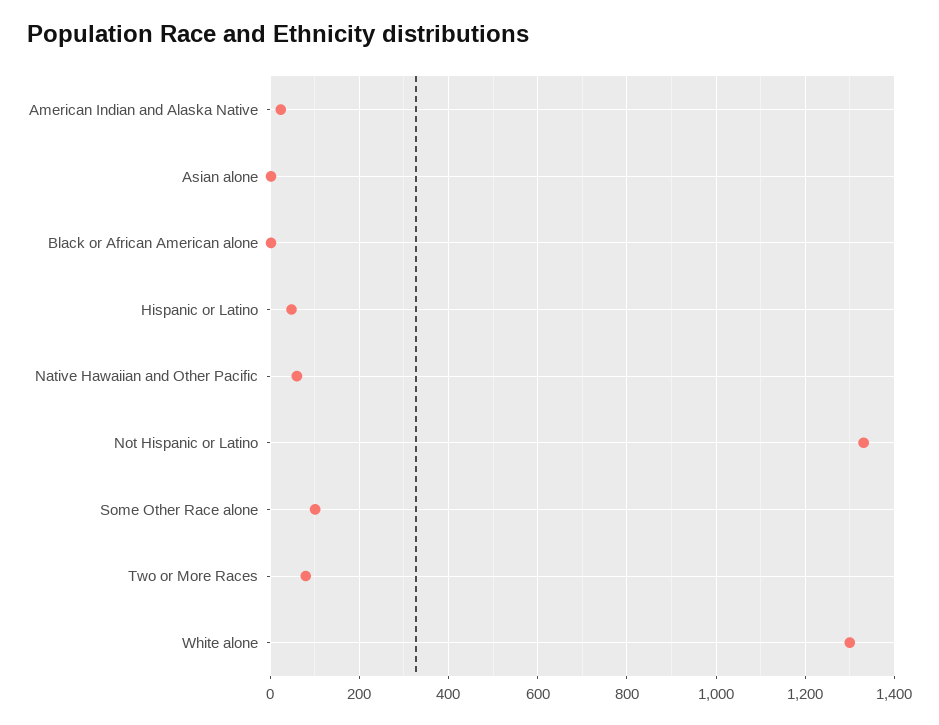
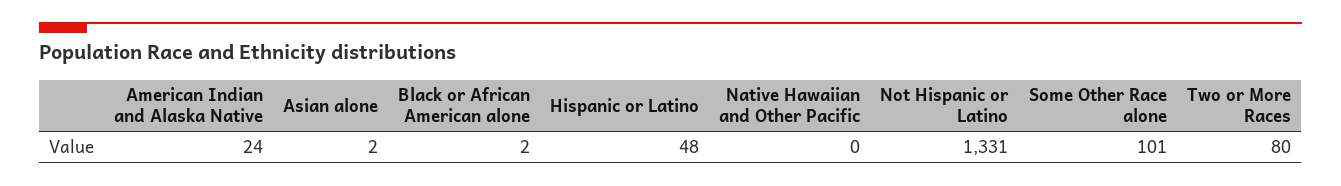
  {
    "American Indian and Alaska Native": 24,
    "Asian alone": 2,
    "Black or African American alone": 2,
    "Hispanic or Latino": 48,
-   "Native Hawaiian and Other Pacific": 60,
+   "Native Hawaiian and Other Pacific": 0,
    "Not Hispanic or Latino": 1331,
    "Some Other Race alone": 101,
-   "Two or More Races": 80,
+   "Two or More Races": 80
-   "White alone": 1300
  }

